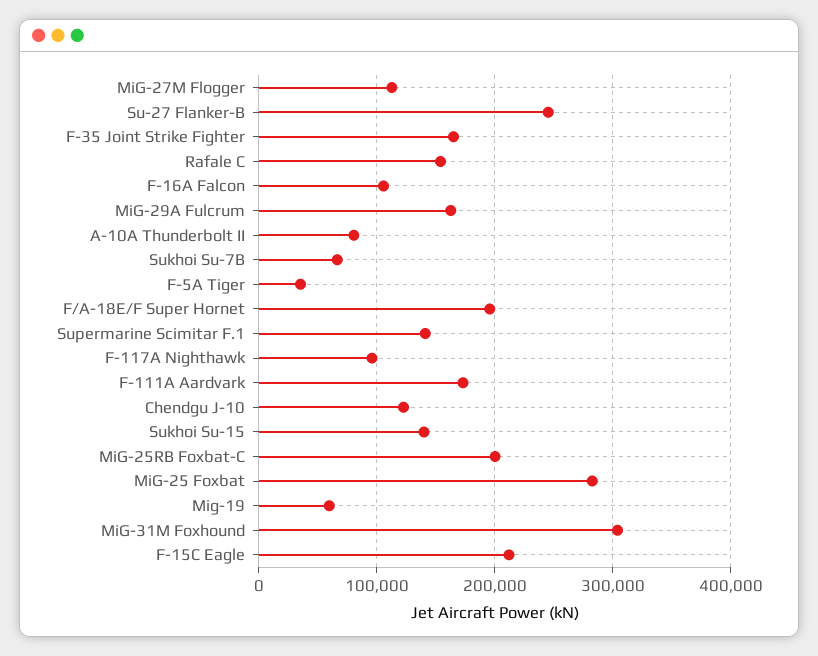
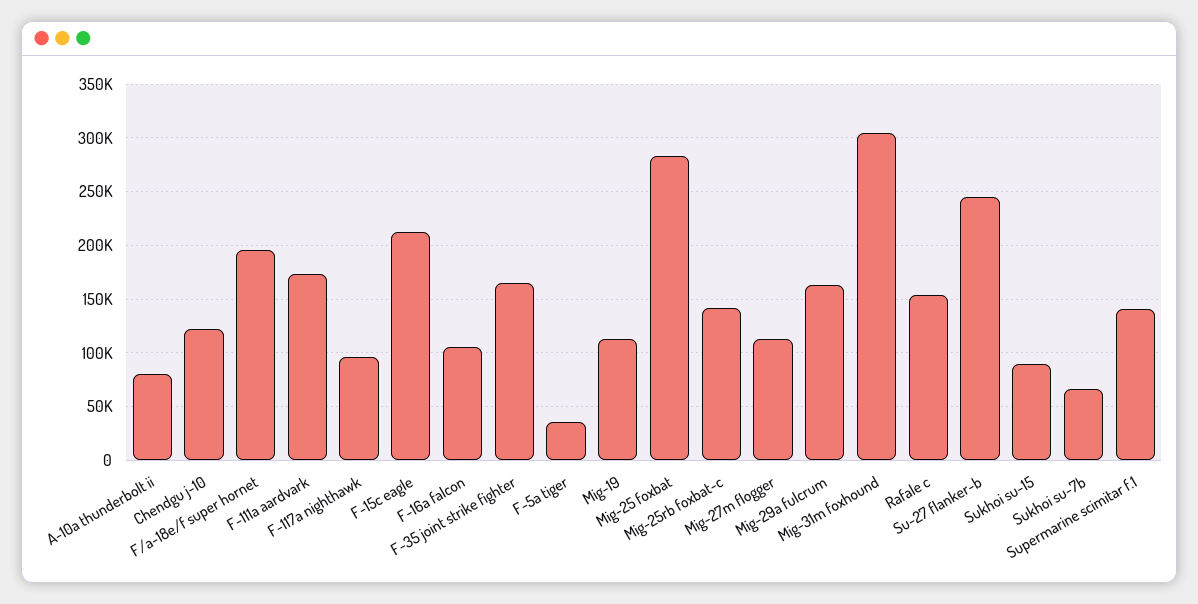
  {
    "MiG-27M Flogger": 110000,
    "Su-27 Flanker-B": 250000,
    "F-35 Joint Strike Fighter": 170000,
    "Rafale C": 150000,
    "F-16A Falcon": 110000,
    "MiG-29A Fulcrum": 160000,
    "A-10A Thunderbolt II": 80000,
    "Sukhoi Su-7B": 70000,
    "F-5A Tiger": 40000,
    "F/A-18E/F Super Hornet": 200000,
    "Supermarine Scimitar F.1": 140000,
    "F-117A Nighthawk": 100000,
    "F-111A Aardvark": 170000,
    "Chendgu J-10": 120000,
-   "Sukhoi Su-15": 140000,
+   "Sukhoi Su-15": 90000,
-   "MiG-25RB Foxbat-C": 200000,
+   "MiG-25RB Foxbat-C": 140000,
    "MiG-25 Foxbat": 280000,
-   "Mig-19": 60000,
+   "Mig-19": 110000,
    "MiG-31M Foxhound": 300000,
    "F-15C Eagle": 210000
  }

